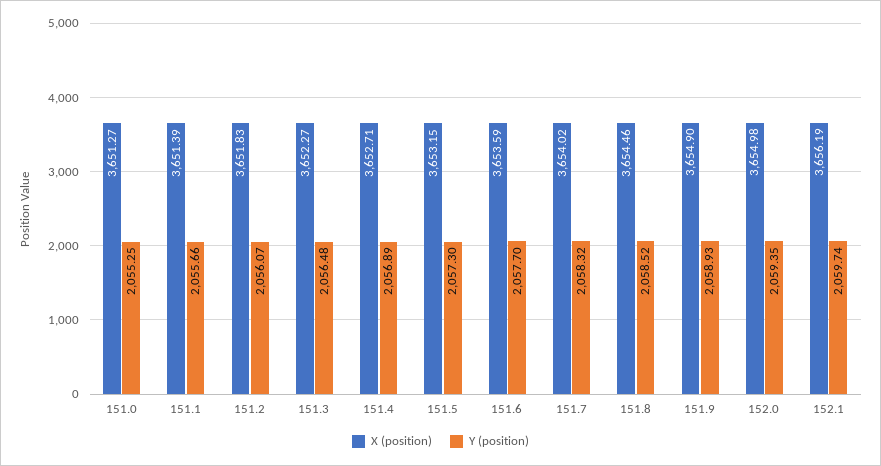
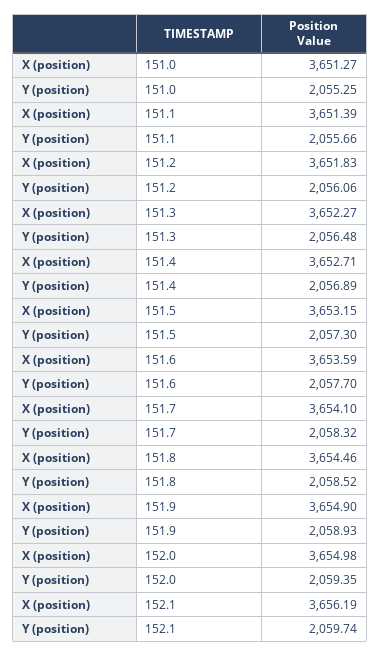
  {
    "X (position)": {
      "151.0": 3651.27,
      "151.1": 3651.39,
      "151.2": 3651.83,
      "151.3": 3652.27,
      "151.4": 3652.71,
      "151.5": 3653.15,
      "151.6": 3653.59,
-     "151.7": 3654.02,
+     "151.7": 3654.1,
      "151.8": 3654.46,
      "151.9": 3654.9,
      "152.0": 3654.98,
      "152.1": 3656.19
    },
    "Y (position)": {
      "151.0": 2055.25,
      "151.1": 2055.66,
-     "151.2": 2056.07,
+     "151.2": 2056.06,
      "151.3": 2056.48,
      "151.4": 2056.89,
      "151.5": 2057.3,
      "151.6": 2057.7,
      "151.7": 2058.32,
      "151.8": 2058.52,
      "151.9": 2058.93,
      "152.0": 2059.35,
      "152.1": 2059.74
    }
  }

